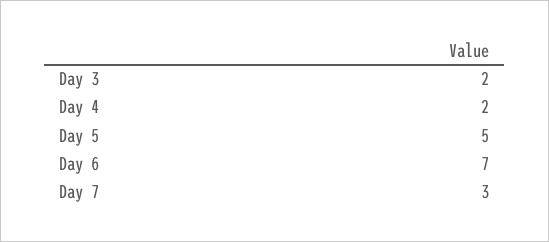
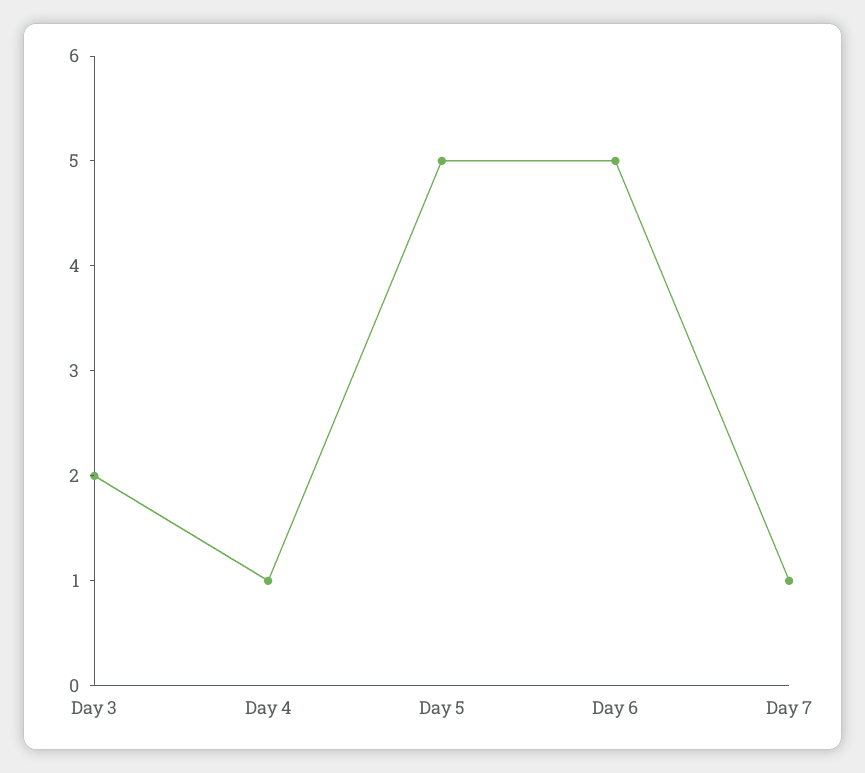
  {
    "Day 3": 2,
-   "Day 4": 2,
+   "Day 4": 1,
    "Day 5": 5,
-   "Day 6": 7,
+   "Day 6": 5,
-   "Day 7": 3
+   "Day 7": 1
  }

